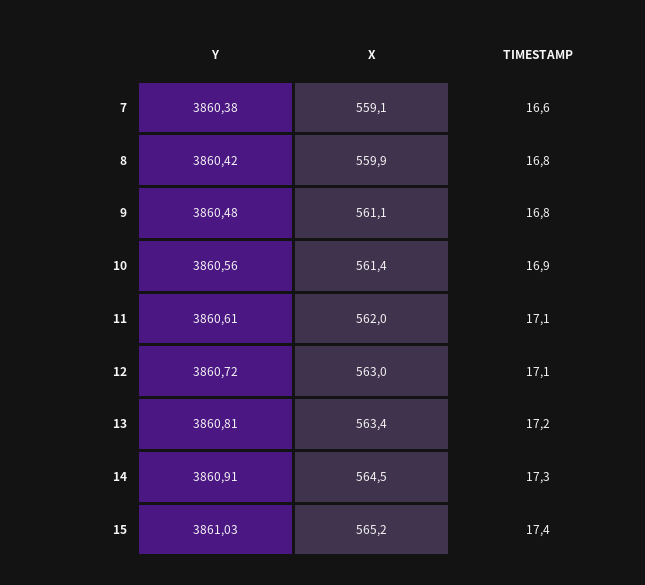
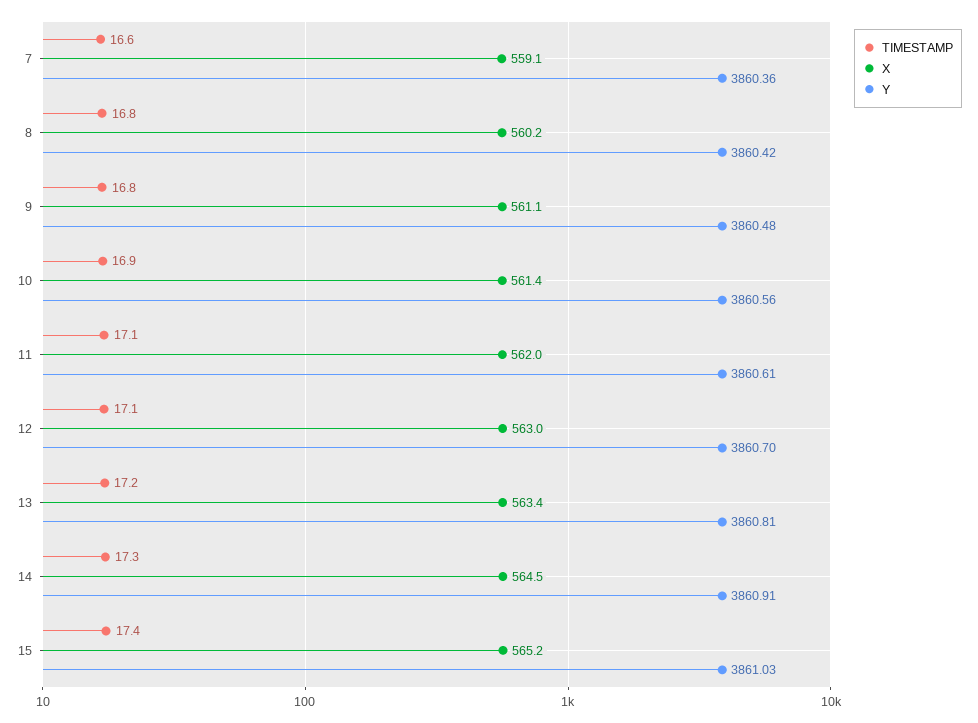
  {
    "Y": {
-     "7": 3860.38,
+     "7": 3860.36,
      "8": 3860.42,
      "9": 3860.48,
      "10": 3860.56,
      "11": 3860.61,
-     "12": 3860.72,
+     "12": 3860.7,
      "13": 3860.81,
      "14": 3860.91,
      "15": 3861.03
    },
    "X": {
      "7": 559.1,
-     "8": 559.9,
+     "8": 560.2,
      "9": 561.1,
      "10": 561.4,
      "11": 562,
      "12": 563,
      "13": 563.4,
      "14": 564.5,
      "15": 565.2
    },
    "TIMESTAMP": {
      "7": 16.6,
      "8": 16.8,
      "9": 16.8,
      "10": 16.9,
      "11": 17.1,
      "12": 17.1,
      "13": 17.2,
      "14": 17.3,
      "15": 17.4
    }
  }

